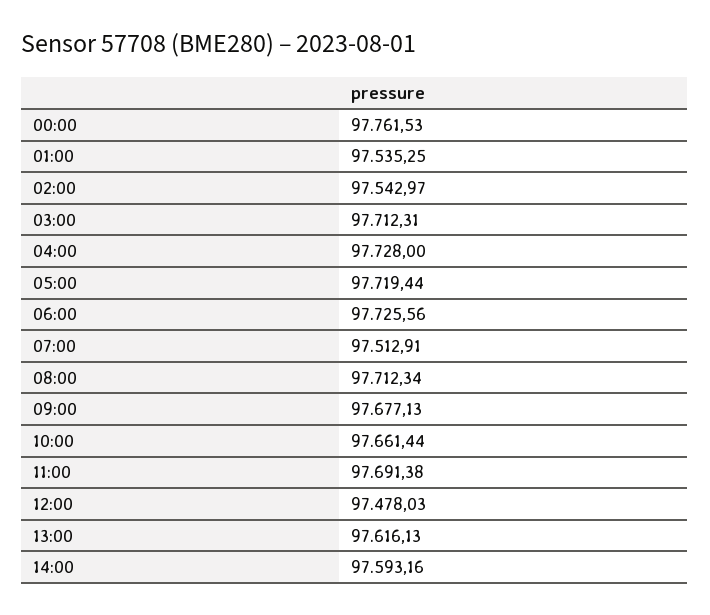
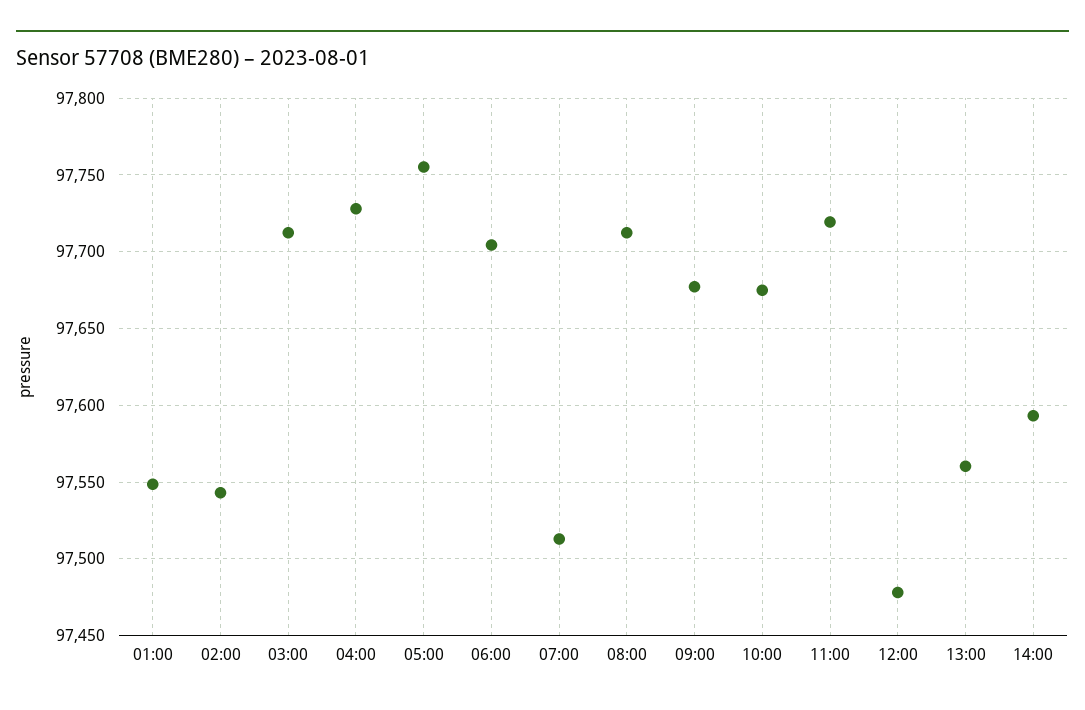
  {
-   "00:00": 97761.53,
-   "01:00": 97535.25,
+   "01:00": 97550,
    "02:00": 97542.97,
    "03:00": 97712.31,
    "04:00": 97728,
-   "05:00": 97719.44,
+   "05:00": 97755,
-   "06:00": 97725.56,
+   "06:00": 97705,
    "07:00": 97512.91,
    "08:00": 97712.34,
    "09:00": 97677.13,
-   "10:00": 97661.44,
+   "10:00": 97675,
-   "11:00": 97691.38,
+   "11:00": 97720,
    "12:00": 97478.03,
-   "13:00": 97616.13,
+   "13:00": 97560,
    "14:00": 97593.16
  }

